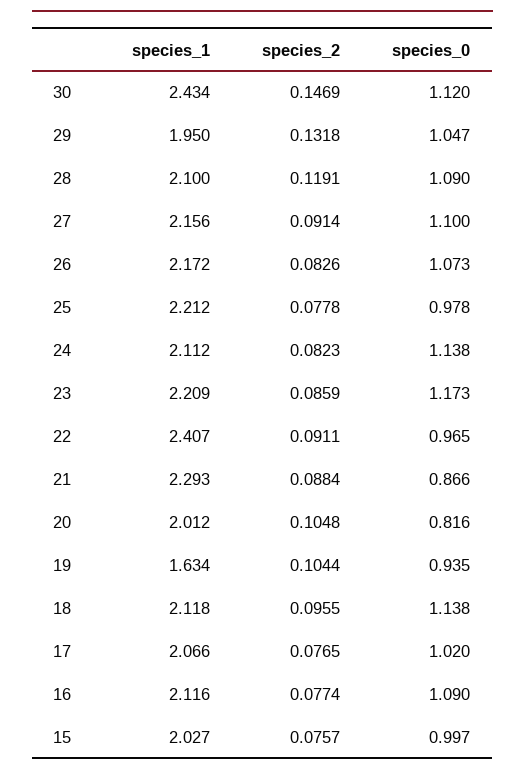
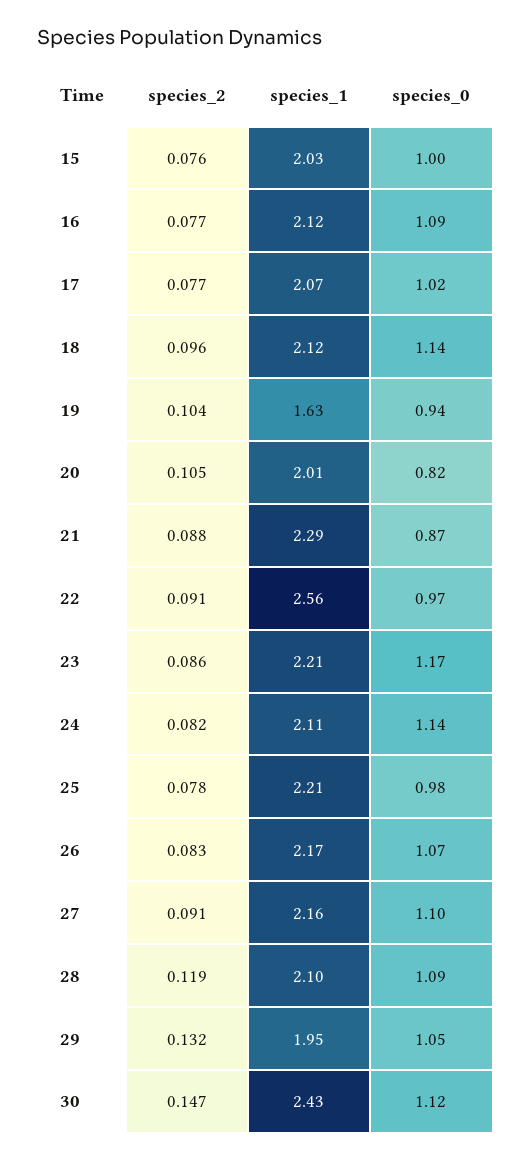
  {
    "species_1": {
      "30": 2.434,
      "29": 1.95,
      "28": 2.1,
      "27": 2.156,
      "26": 2.172,
      "25": 2.212,
      "24": 2.112,
      "23": 2.209,
-     "22": 2.407,
+     "22": 2.56,
      "21": 2.293,
      "20": 2.012,
      "19": 1.634,
      "18": 2.118,
      "17": 2.066,
      "16": 2.116,
      "15": 2.027
    },
    "species_2": {
      "30": 0.1469,
      "29": 0.1318,
      "28": 0.1191,
      "27": 0.0914,
      "26": 0.0826,
      "25": 0.0778,
      "24": 0.0823,
      "23": 0.0859,
      "22": 0.0911,
      "21": 0.0884,
      "20": 0.1048,
      "19": 0.1044,
      "18": 0.0955,
      "17": 0.0765,
      "16": 0.0774,
      "15": 0.0757
    },
    "species_0": {
      "30": 1.12,
      "29": 1.047,
      "28": 1.09,
      "27": 1.1,
      "26": 1.073,
      "25": 0.978,
      "24": 1.138,
      "23": 1.173,
      "22": 0.965,
      "21": 0.866,
      "20": 0.816,
      "19": 0.935,
      "18": 1.138,
      "17": 1.02,
      "16": 1.09,
      "15": 0.997
    }
  }

